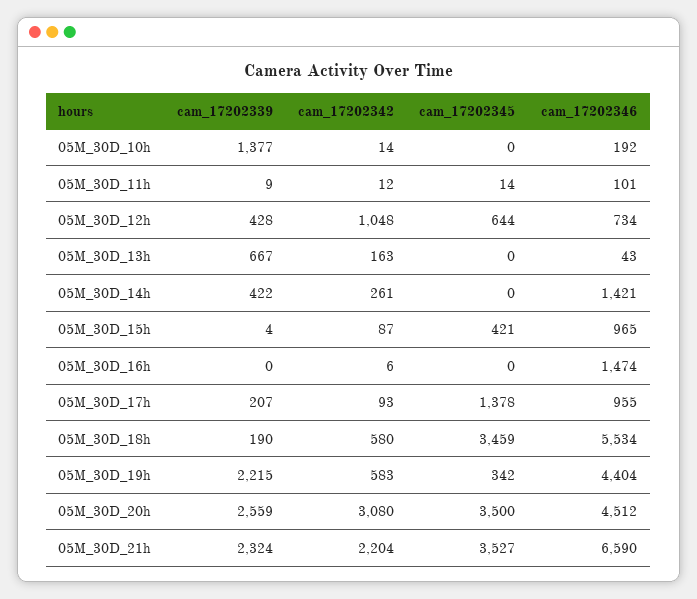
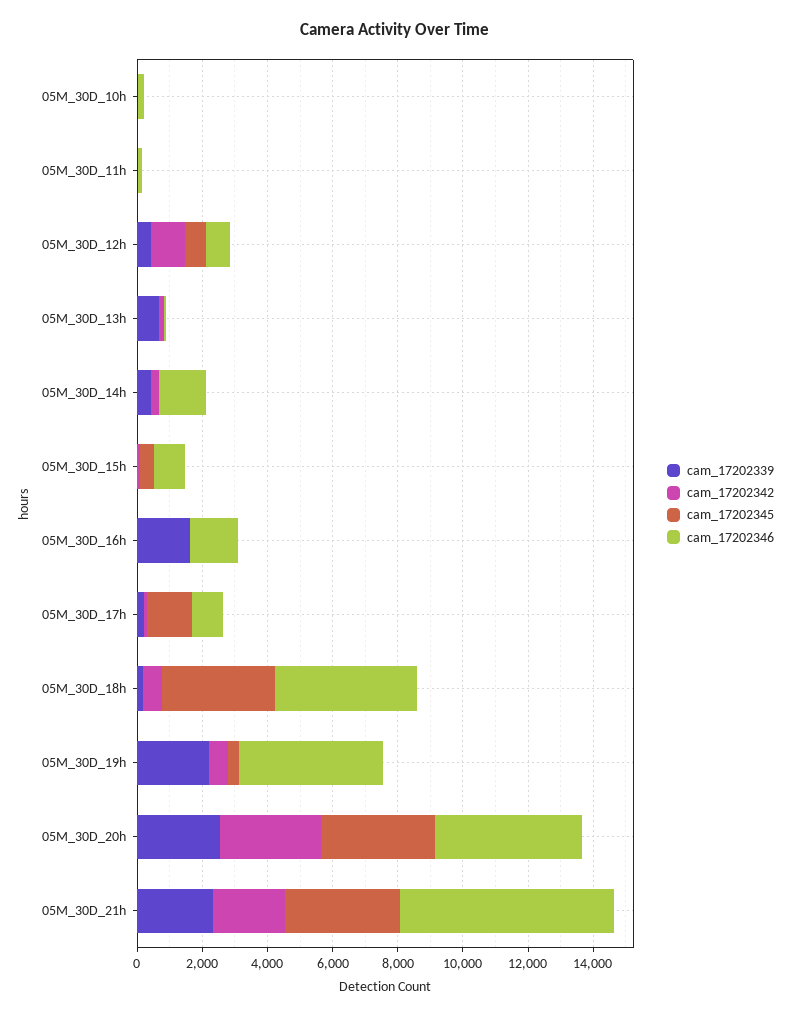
  {
    "cam_17202339": {
-     "05M_30D_10h": 1377,
+     "05M_30D_10h": 0,
      "05M_30D_11h": 9,
      "05M_30D_12h": 428,
      "05M_30D_13h": 667,
      "05M_30D_14h": 422,
      "05M_30D_15h": 4,
-     "05M_30D_16h": 0,
+     "05M_30D_16h": 1500,
      "05M_30D_17h": 207,
      "05M_30D_18h": 190,
      "05M_30D_19h": 2215,
      "05M_30D_20h": 2559,
      "05M_30D_21h": 2324
    },
    "cam_17202342": {
      "05M_30D_10h": 14,
      "05M_30D_11h": 12,
      "05M_30D_12h": 1048,
      "05M_30D_13h": 163,
      "05M_30D_14h": 261,
      "05M_30D_15h": 87,
      "05M_30D_16h": 6,
      "05M_30D_17h": 93,
      "05M_30D_18h": 580,
      "05M_30D_19h": 583,
      "05M_30D_20h": 3080,
      "05M_30D_21h": 2204
    },
    "cam_17202345": {
      "05M_30D_10h": 0,
      "05M_30D_11h": 14,
      "05M_30D_12h": 644,
      "05M_30D_13h": 0,
      "05M_30D_14h": 0,
      "05M_30D_15h": 421,
      "05M_30D_16h": 0,
      "05M_30D_17h": 1378,
      "05M_30D_18h": 3459,
      "05M_30D_19h": 342,
      "05M_30D_20h": 3500,
      "05M_30D_21h": 3527
    },
    "cam_17202346": {
      "05M_30D_10h": 192,
      "05M_30D_11h": 101,
      "05M_30D_12h": 734,
      "05M_30D_13h": 43,
      "05M_30D_14h": 1421,
      "05M_30D_15h": 965,
      "05M_30D_16h": 1474,
      "05M_30D_17h": 955,
-     "05M_30D_18h": 5534,
+     "05M_30D_18h": 4500,
      "05M_30D_19h": 4404,
      "05M_30D_20h": 4512,
      "05M_30D_21h": 6590
    }
  }

